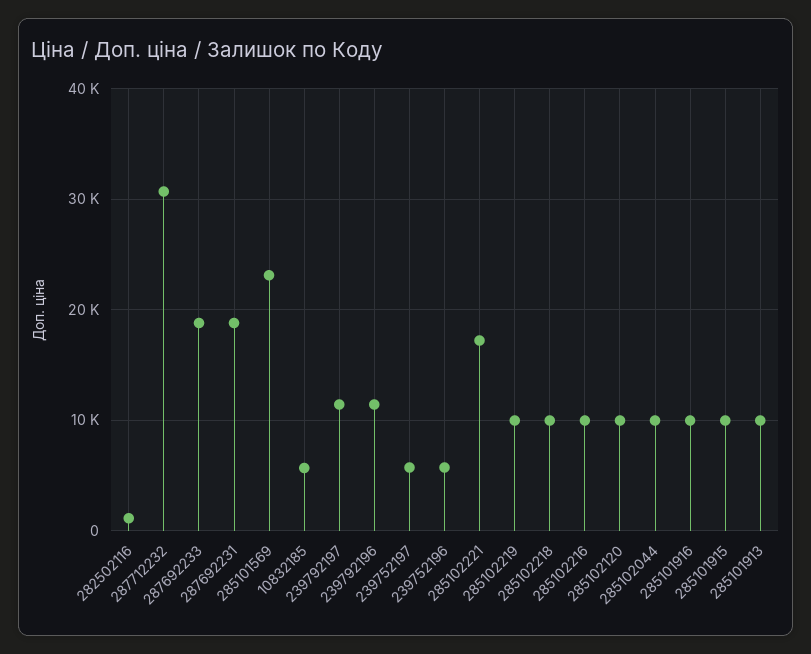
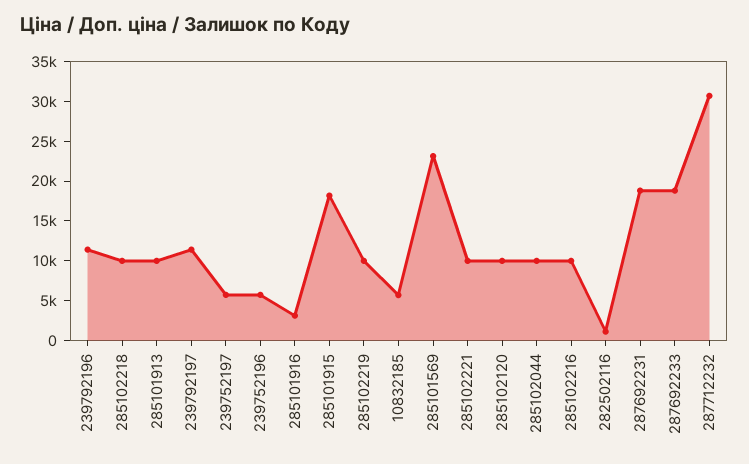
  {
    "282502116": 1000,
    "287712232": 31000,
    "287692233": 19000,
    "287692231": 19000,
    "285101569": 23000,
    "10832185": 6000,
    "239792197": 11000,
    "239792196": 11000,
    "239752197": 6000,
    "239752196": 6000,
-   "285102221": 17000,
+   "285102221": 10000,
    "285102219": 10000,
    "285102218": 10000,
    "285102216": 10000,
    "285102120": 10000,
    "285102044": 10000,
-   "285101916": 10000,
+   "285101916": 2500,
-   "285101915": 10000,
+   "285101915": 17500,
    "285101913": 10000
  }

